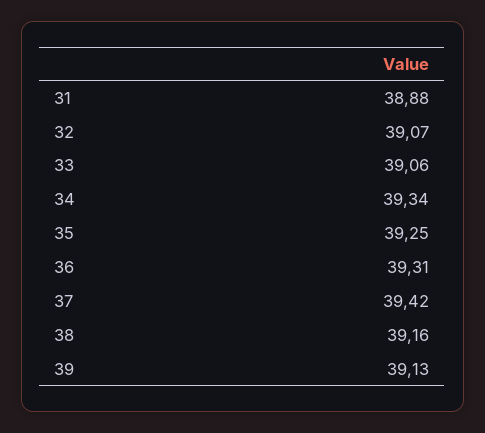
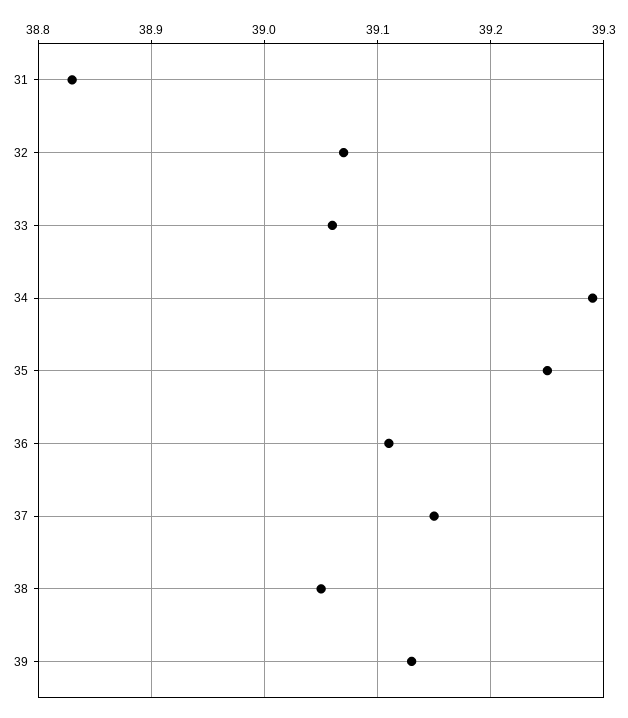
  {
-   "31": 38.88,
+   "31": 38.83,
    "32": 39.07,
    "33": 39.06,
-   "34": 39.34,
+   "34": 39.29,
    "35": 39.25,
-   "36": 39.31,
+   "36": 39.11,
-   "37": 39.42,
+   "37": 39.15,
-   "38": 39.16,
+   "38": 39.05,
    "39": 39.13
  }

